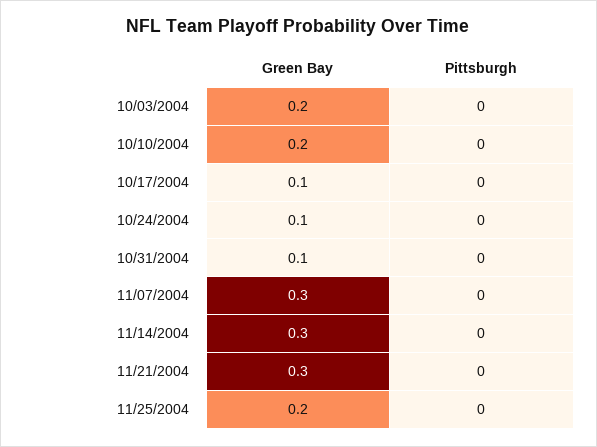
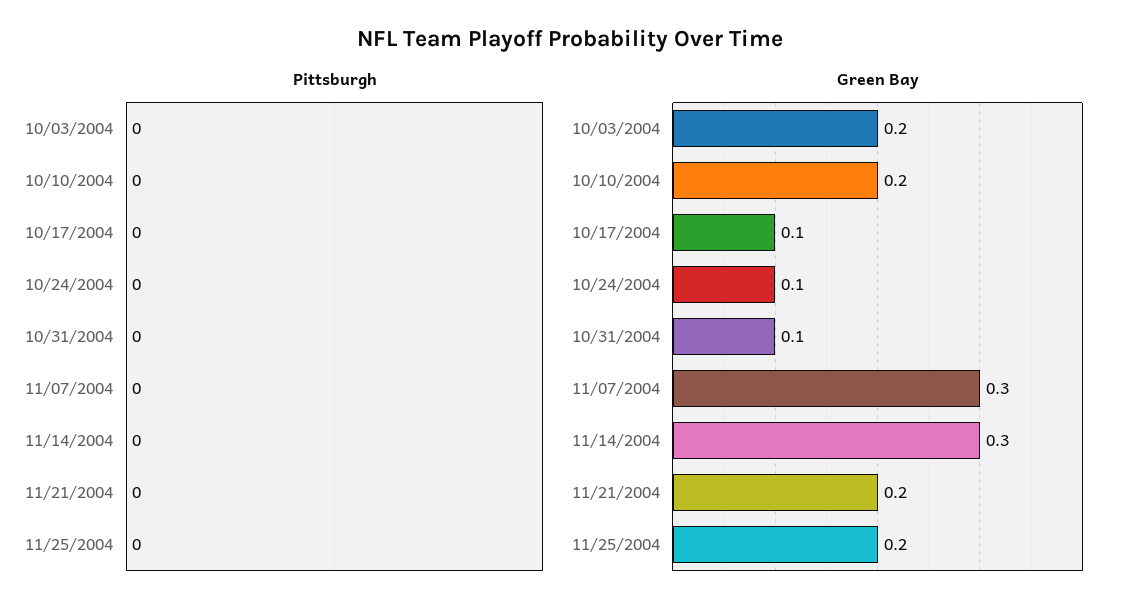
  {
    "Green Bay": {
      "10/03/2004": 0.2,
      "10/10/2004": 0.2,
      "10/17/2004": 0.1,
      "10/24/2004": 0.1,
      "10/31/2004": 0.1,
      "11/07/2004": 0.3,
      "11/14/2004": 0.3,
-     "11/21/2004": 0.3,
+     "11/21/2004": 0.2,
      "11/25/2004": 0.2
    },
    "Pittsburgh": {
      "10/03/2004": 0,
      "10/10/2004": 0,
      "10/17/2004": 0,
      "10/24/2004": 0,
      "10/31/2004": 0,
      "11/07/2004": 0,
      "11/14/2004": 0,
      "11/21/2004": 0,
      "11/25/2004": 0
    }
  }

